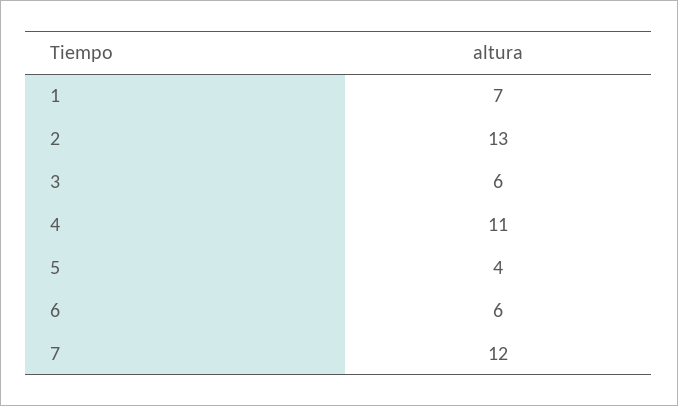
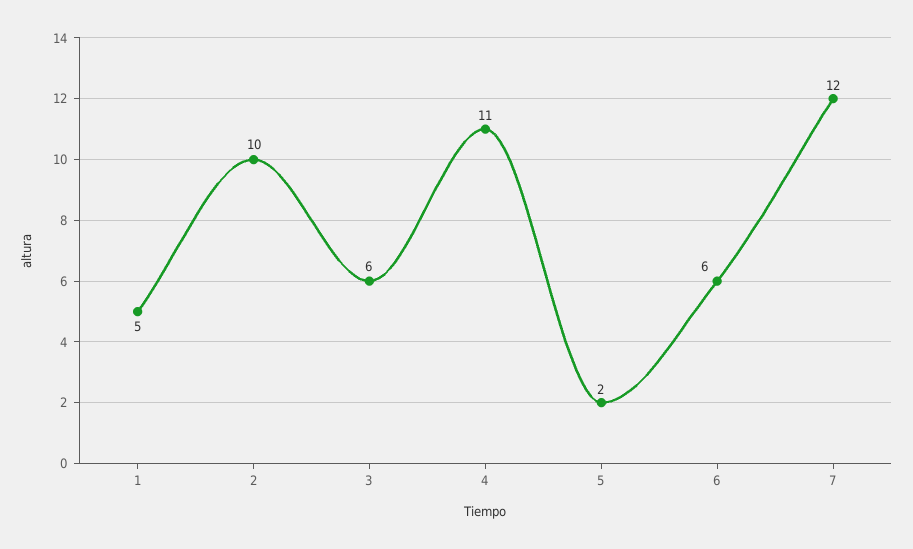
  {
-   "1": 7,
+   "1": 5,
-   "2": 13,
+   "2": 10,
    "3": 6,
    "4": 11,
-   "5": 4,
+   "5": 2,
    "6": 6,
    "7": 12
  }

